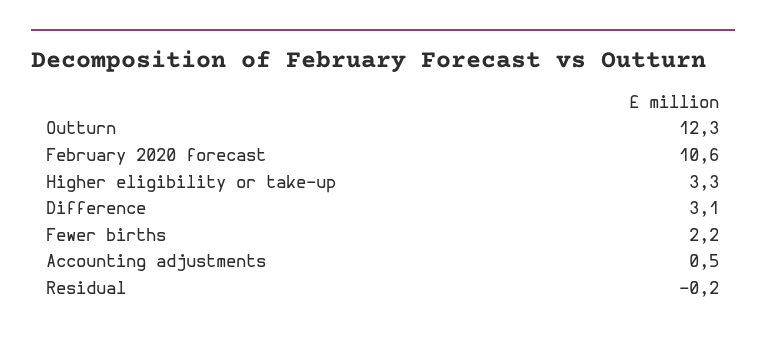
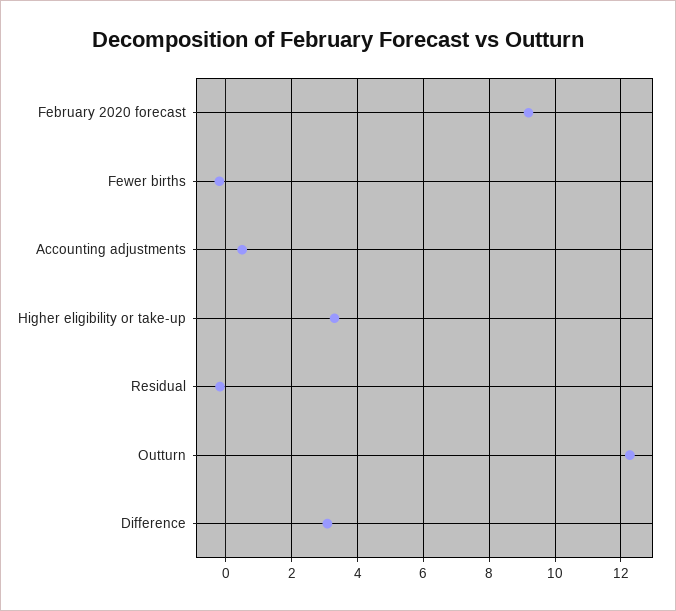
  {
    "Outturn": 12.3,
-   "February 2020 forecast": 10.6,
+   "February 2020 forecast": 9.2,
    "Higher eligibility or take-up": 3.3,
    "Difference": 3.1,
-   "Fewer births": 2.2,
+   "Fewer births": -0.2,
    "Accounting adjustments": 0.5,
    "Residual": -0.2
  }

